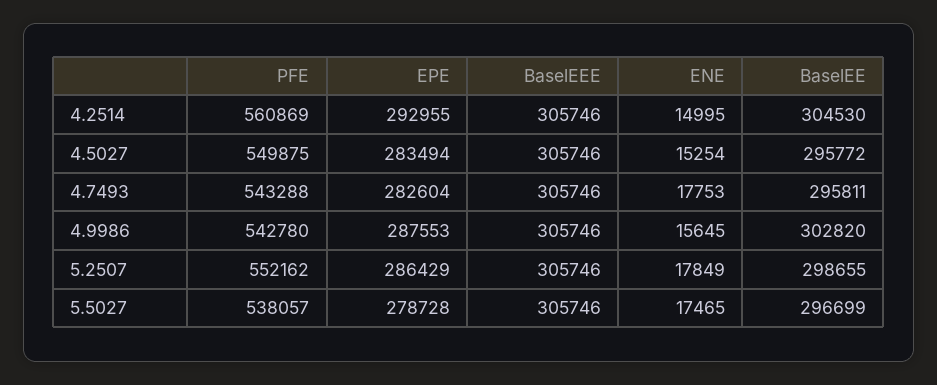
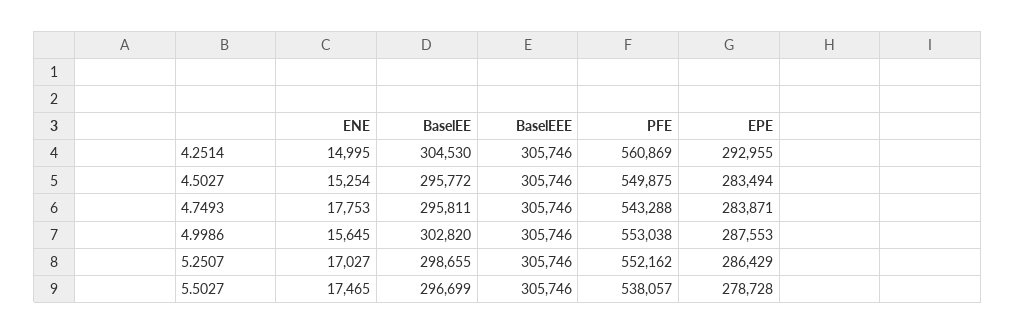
  {
    "PFE": {
      "4.2514": 560869,
      "4.5027": 549875,
      "4.7493": 543288,
-     "4.9986": 542780,
+     "4.9986": 553038,
      "5.2507": 552162,
      "5.5027": 538057
    },
    "EPE": {
      "4.2514": 292955,
      "4.5027": 283494,
-     "4.7493": 282604,
+     "4.7493": 283871,
      "4.9986": 287553,
      "5.2507": 286429,
      "5.5027": 278728
    },
    "BaselEEE": {
      "4.2514": 305746,
      "4.5027": 305746,
      "4.7493": 305746,
      "4.9986": 305746,
      "5.2507": 305746,
      "5.5027": 305746
    },
    "ENE": {
      "4.2514": 14995,
      "4.5027": 15254,
      "4.7493": 17753,
      "4.9986": 15645,
-     "5.2507": 17849,
+     "5.2507": 17027,
      "5.5027": 17465
    },
    "BaselEE": {
      "4.2514": 304530,
      "4.5027": 295772,
      "4.7493": 295811,
      "4.9986": 302820,
      "5.2507": 298655,
      "5.5027": 296699
    }
  }

